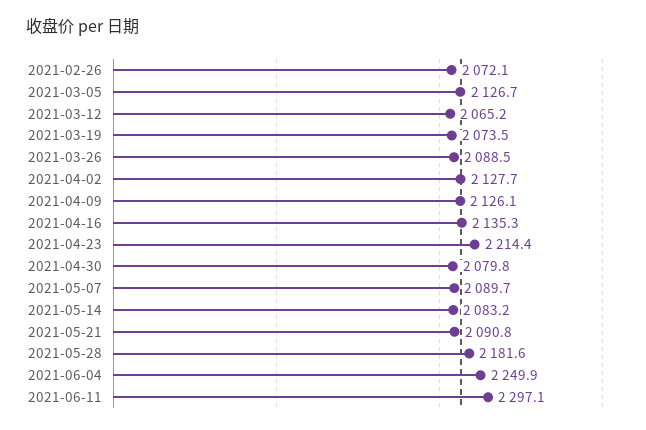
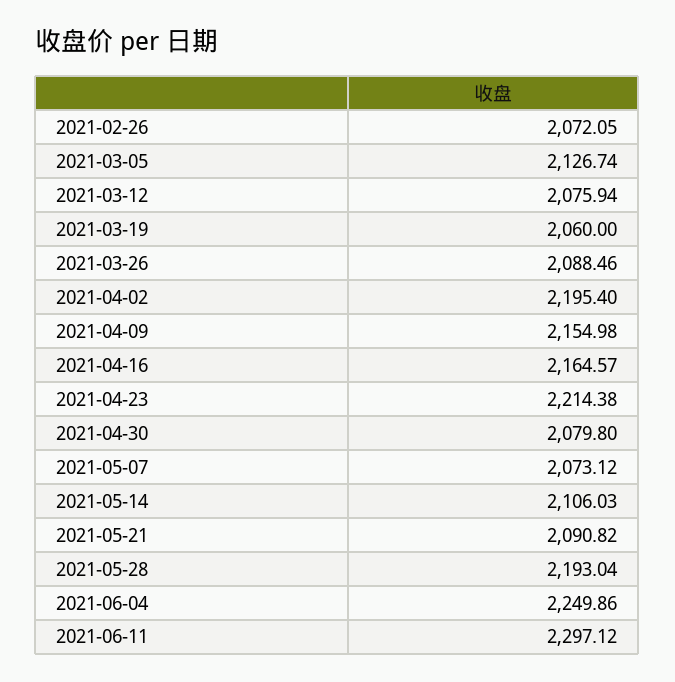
  {
    "2021-02-26": 2072.05,
    "2021-03-05": 2126.74,
-   "2021-03-12": 2065.2,
+   "2021-03-12": 2075.94,
-   "2021-03-19": 2073.5,
+   "2021-03-19": 2060,
    "2021-03-26": 2088.46,
-   "2021-04-02": 2127.7,
+   "2021-04-02": 2195.4,
-   "2021-04-09": 2126.1,
+   "2021-04-09": 2154.98,
-   "2021-04-16": 2135.3,
+   "2021-04-16": 2164.57,
    "2021-04-23": 2214.38,
    "2021-04-30": 2079.8,
-   "2021-05-07": 2089.7,
+   "2021-05-07": 2073.12,
-   "2021-05-14": 2083.2,
+   "2021-05-14": 2106.03,
    "2021-05-21": 2090.82,
-   "2021-05-28": 2181.6,
+   "2021-05-28": 2193.04,
    "2021-06-04": 2249.86,
    "2021-06-11": 2297.12
  }

